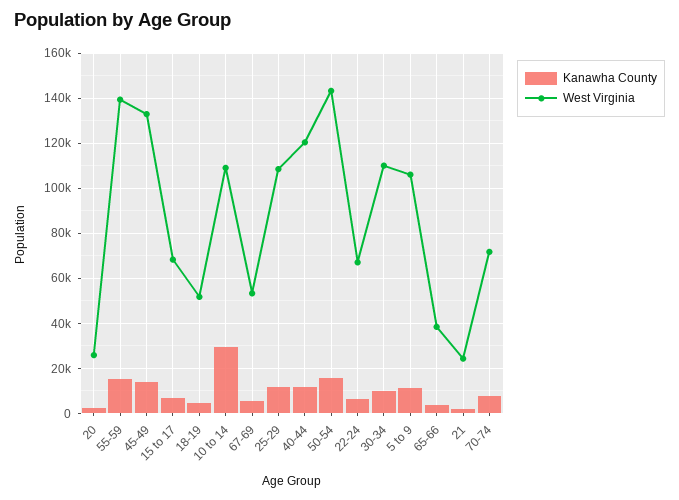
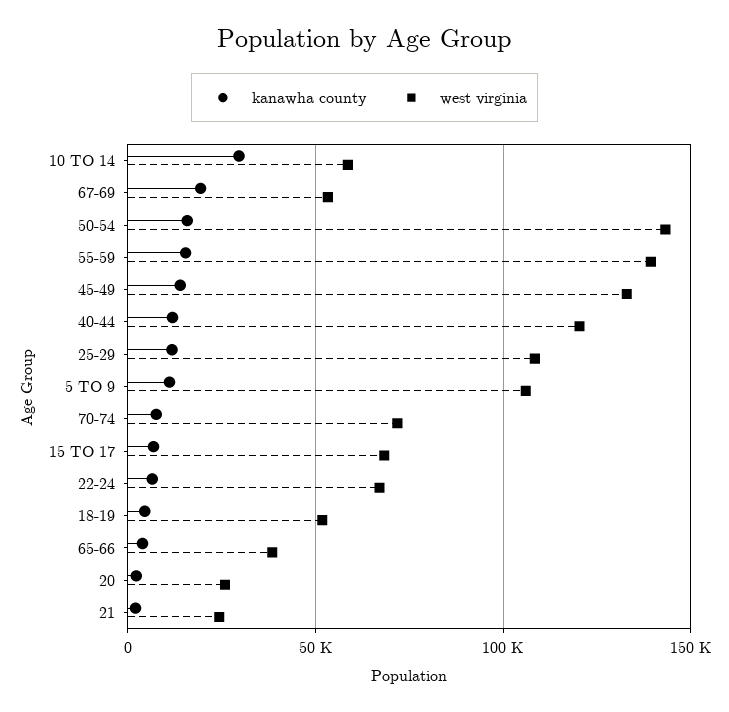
  {
    "Kanawha County": {
      "20": 0,
      "55-59": 15000,
      "45-49": 15000,
      "15 to 17": 5000,
      "18-19": 5000,
      "10 to 14": 30000,
-     "67-69": 5000,
+     "67-69": 20000,
      "25-29": 10000,
      "40-44": 10000,
      "50-54": 15000,
      "22-24": 5000,
-     "30-34": 10000,
      "5 to 9": 10000,
      "65-66": 5000,
      "21": 0,
      "70-74": 10000
    },
    "West Virginia": {
      "20": 25000,
      "55-59": 140000,
      "45-49": 135000,
      "15 to 17": 70000,
      "18-19": 50000,
-     "10 to 14": 110000,
+     "10 to 14": 60000,
      "67-69": 55000,
      "25-29": 110000,
      "40-44": 120000,
      "50-54": 145000,
      "22-24": 65000,
-     "30-34": 110000,
      "5 to 9": 105000,
      "65-66": 40000,
      "21": 25000,
      "70-74": 70000
    }
  }

